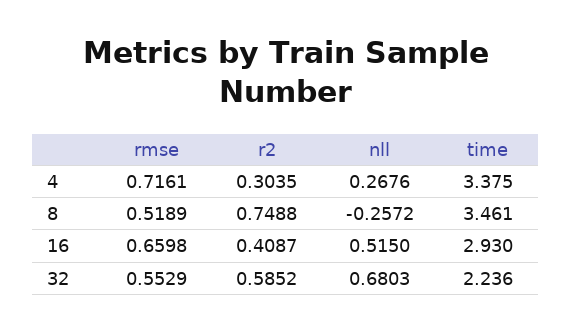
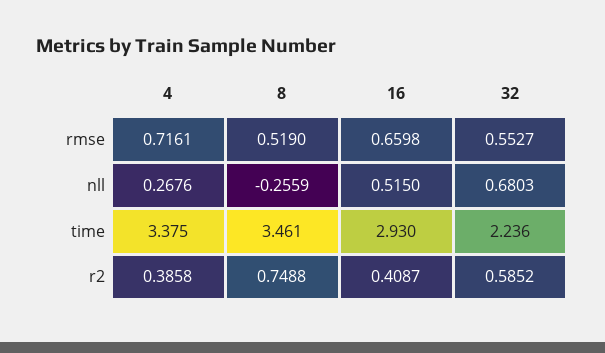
  {
    "rmse": {
      "4": 0.7161,
-     "8": 0.5189,
+     "8": 0.519,
      "16": 0.6598,
-     "32": 0.5529
+     "32": 0.5527
    },
    "r2": {
-     "4": 0.3035,
+     "4": 0.3858,
      "8": 0.7488,
      "16": 0.4087,
      "32": 0.5852
    },
    "nll": {
      "4": 0.2676,
-     "8": -0.2572,
+     "8": -0.2559,
      "16": 0.515,
      "32": 0.6803
    },
    "time": {
      "4": 3.375,
      "8": 3.461,
      "16": 2.93,
      "32": 2.236
    }
  }

